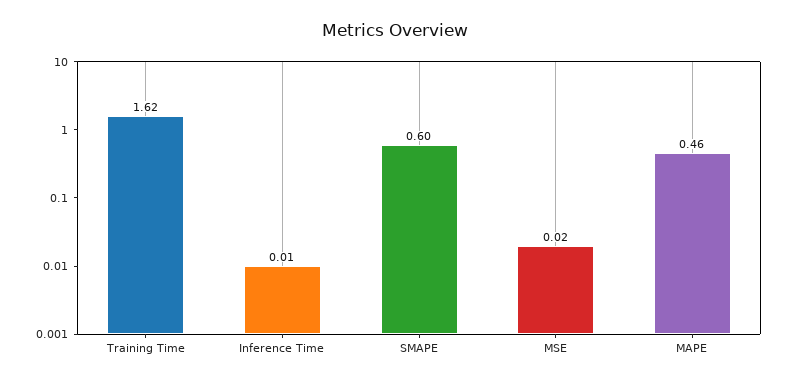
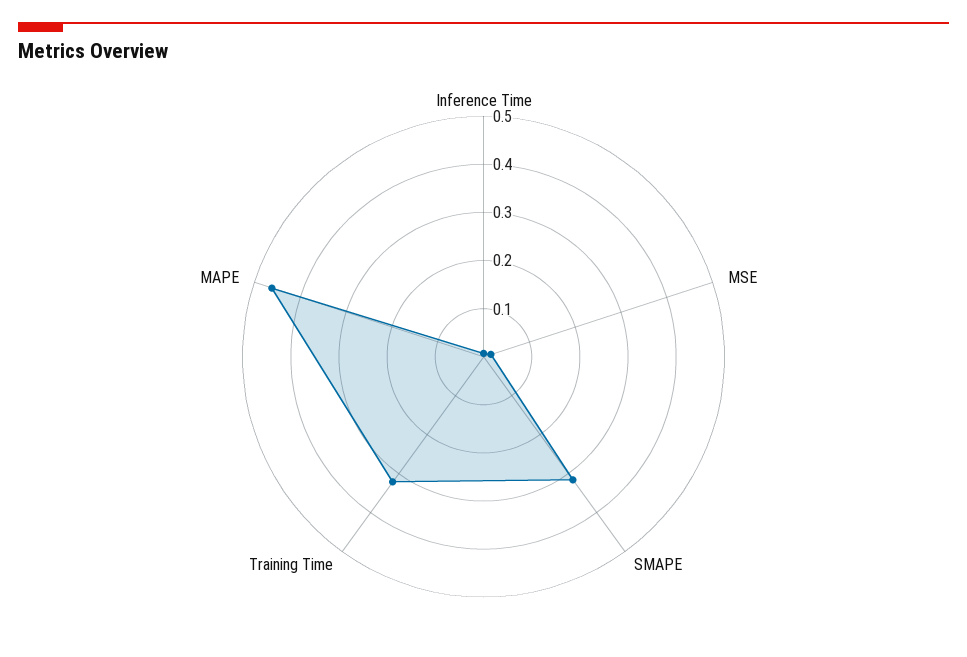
  {
-   "Training Time": 1.62,
+   "Training Time": 0.32,
    "Inference Time": 0.01,
-   "SMAPE": 0.6,
+   "SMAPE": 0.32,
    "MSE": 0.02,
    "MAPE": 0.46
  }

